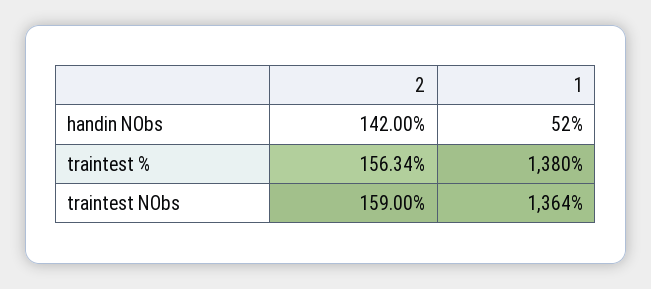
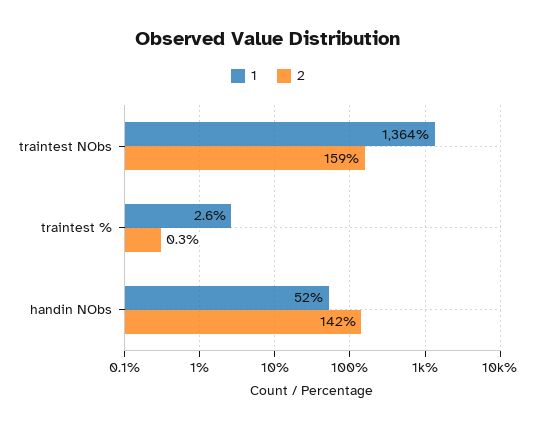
  {
    "2": {
      "handin NObs": 142,
-     "traintest %": 156.34,
+     "traintest %": 0.3,
      "traintest NObs": 159
    },
    "1": {
      "handin NObs": 52,
-     "traintest %": 1380,
+     "traintest %": 2.6,
      "traintest NObs": 1364
    }
  }

